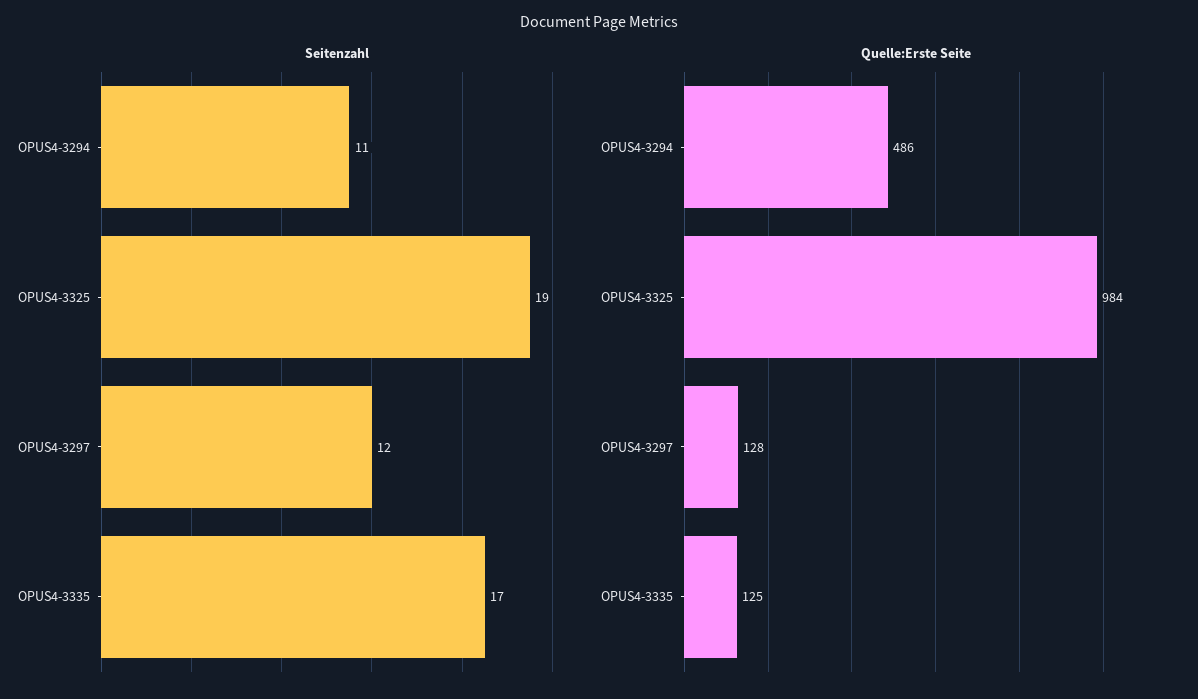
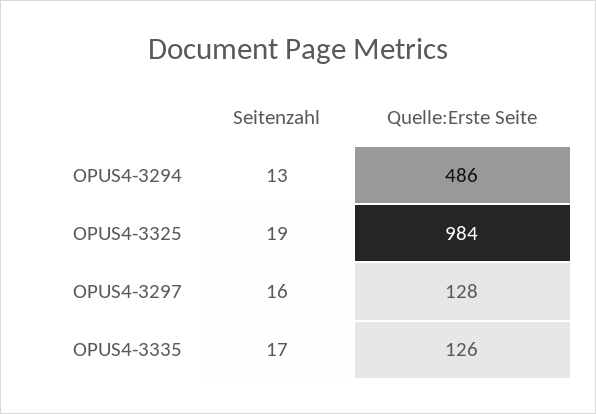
  {
    "Seitenzahl": {
-     "OPUS4-3294": 11,
+     "OPUS4-3294": 13,
      "OPUS4-3325": 19,
-     "OPUS4-3297": 12,
+     "OPUS4-3297": 16,
      "OPUS4-3335": 17
    },
    "Quelle:Erste Seite": {
      "OPUS4-3294": 486,
      "OPUS4-3325": 984,
      "OPUS4-3297": 128,
-     "OPUS4-3335": 125
+     "OPUS4-3335": 126
    }
  }

